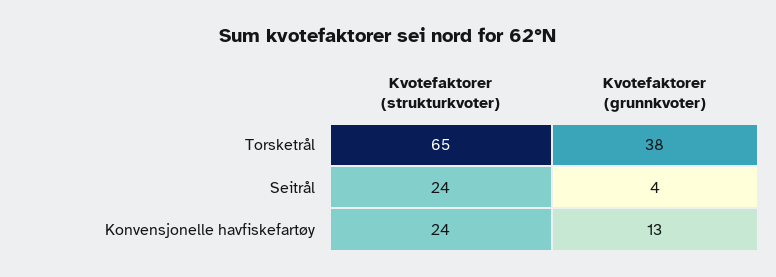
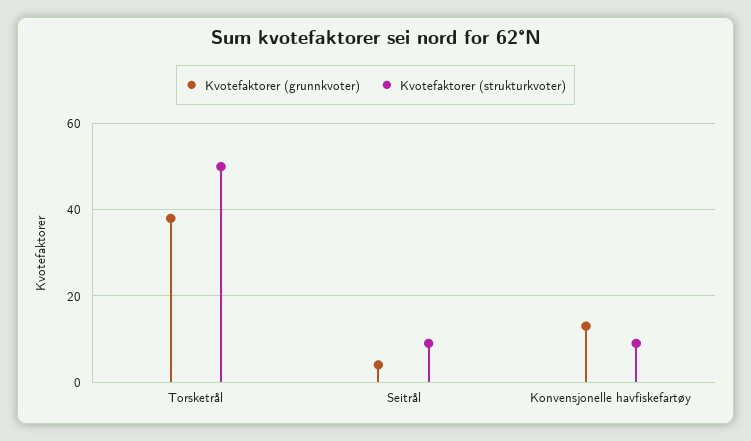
  {
    "Kvotefaktorer (strukturkvoter)": {
-     "Torsketrål": 65,
+     "Torsketrål": 50,
-     "Seitrål": 24,
+     "Seitrål": 10,
-     "Konvensjonelle havfiskefartøy": 24
+     "Konvensjonelle havfiskefartøy": 10
    },
    "Kvotefaktorer (grunnkvoter)": {
      "Torsketrål": 38,
      "Seitrål": 4,
      "Konvensjonelle havfiskefartøy": 13
    }
  }

